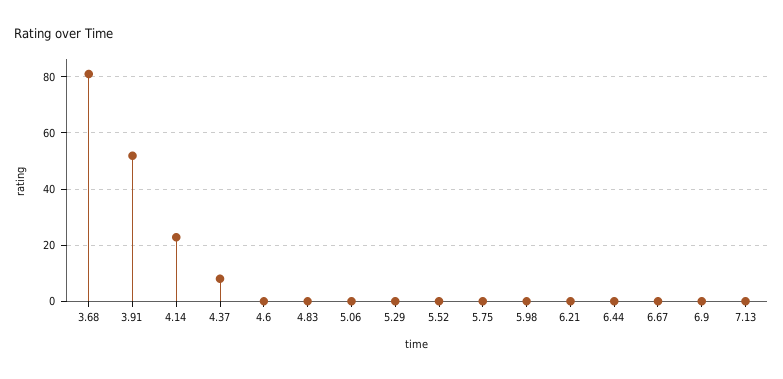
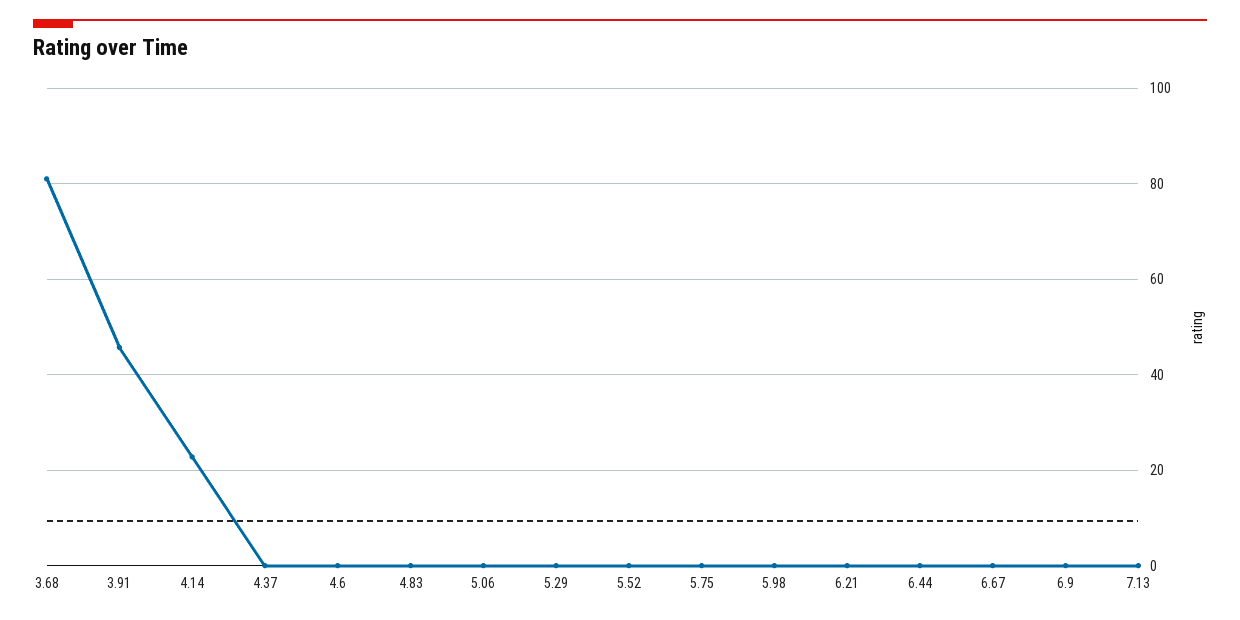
  {
    "3.68": 82,
-   "3.91": 52.5,
+   "3.91": 46,
    "4.14": 22,
-   "4.37": 7.5,
+   "4.37": 0,
    "4.6": 0,
    "4.83": 0,
    "5.06": 0,
    "5.29": 0,
    "5.52": 0,
    "5.75": 0,
    "5.98": 0,
    "6.21": 0,
    "6.44": 0,
    "6.67": 0,
    "6.9": 0,
    "7.13": 0
  }

